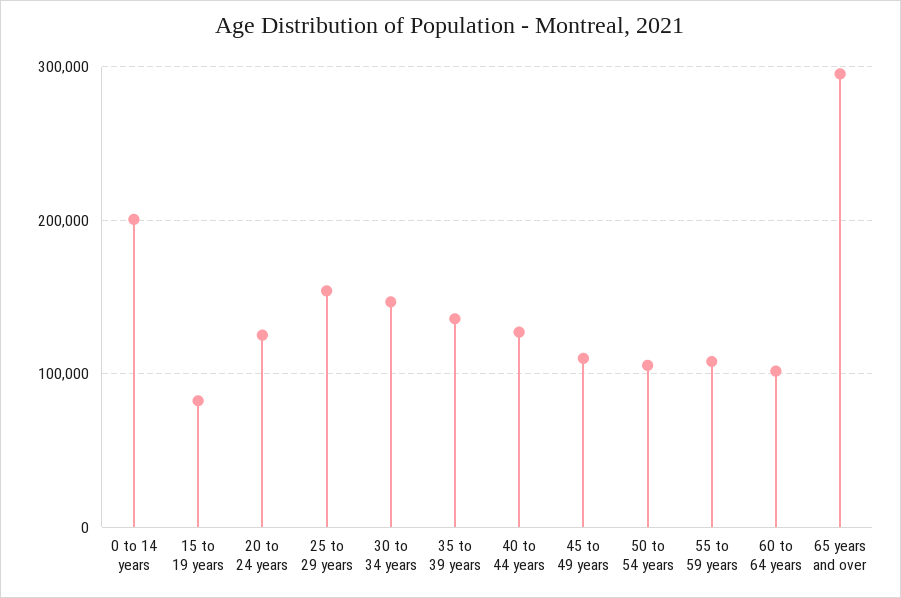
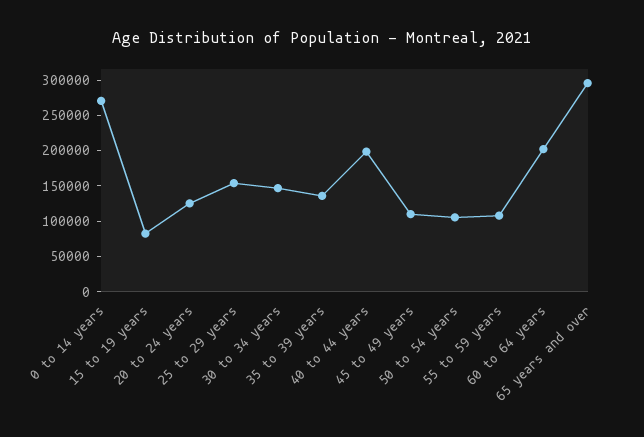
  {
-   "0 to 14 years": 200000,
+   "0 to 14 years": 275000,
    "15 to 19 years": 80000,
    "20 to 24 years": 130000,
    "25 to 29 years": 150000,
    "30 to 34 years": 150000,
    "35 to 39 years": 140000,
-   "40 to 44 years": 130000,
+   "40 to 44 years": 200000,
    "45 to 49 years": 110000,
    "50 to 54 years": 110000,
    "55 to 59 years": 110000,
-   "60 to 64 years": 100000,
+   "60 to 64 years": 200000,
    "65 years and over": 300000
  }

